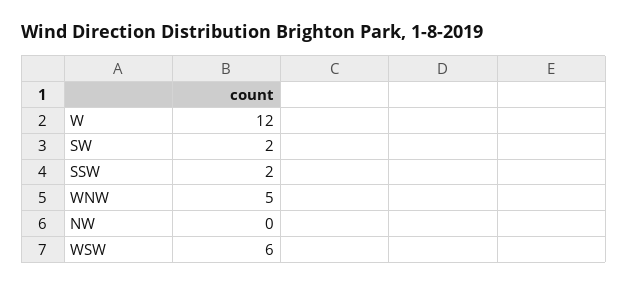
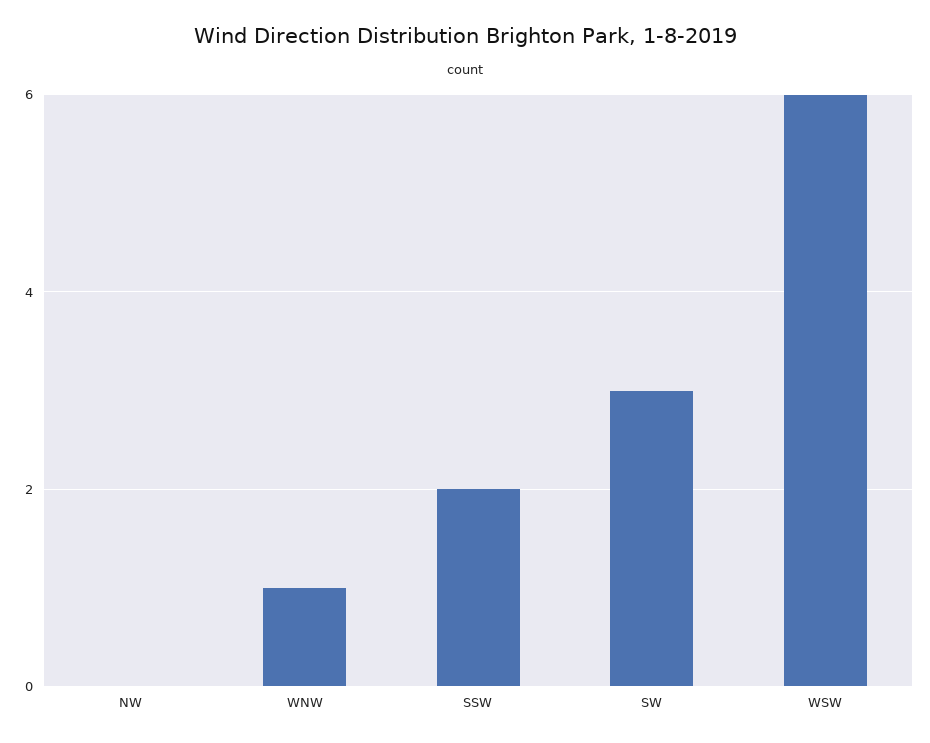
  {
-   "W": 12,
-   "SW": 2,
+   "SW": 3,
    "SSW": 2,
-   "WNW": 5,
+   "WNW": 1,
    "NW": 0,
    "WSW": 6
  }

